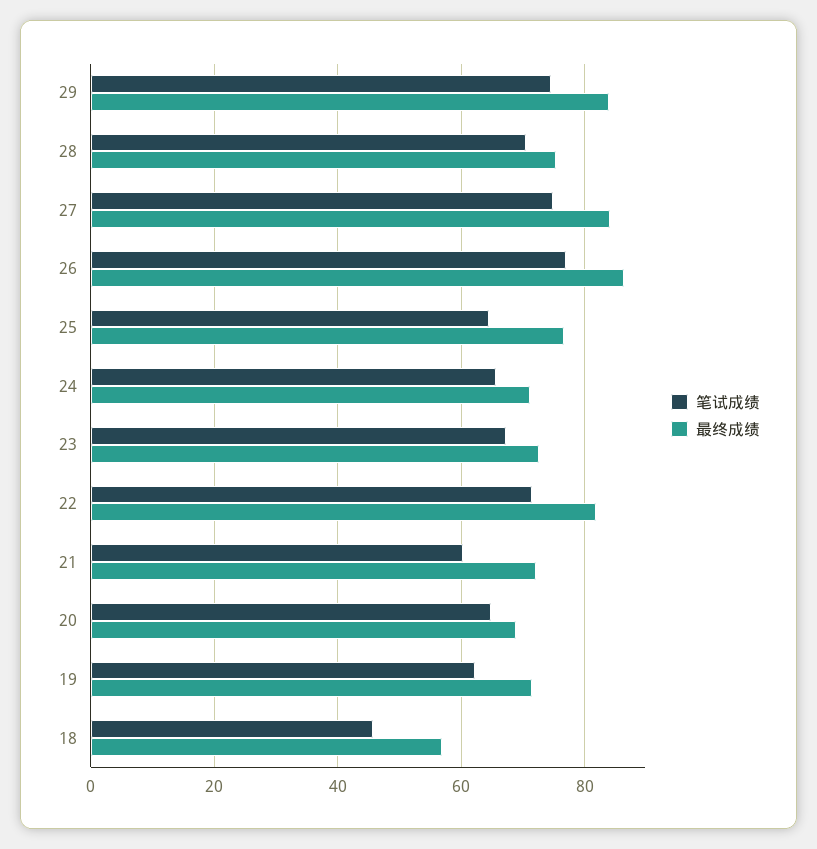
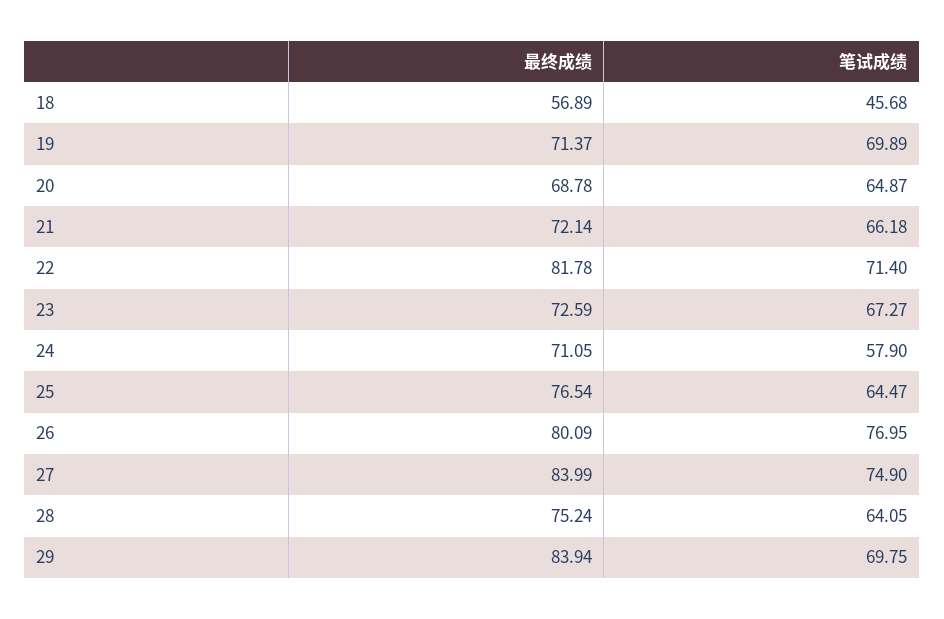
  {
    "笔试成绩": {
-     "29": 74,
+     "29": 69.75,
-     "28": 70,
+     "28": 64.05,
      "27": 74.9,
      "26": 76.95,
      "25": 64.47,
-     "24": 66,
+     "24": 57.9,
      "23": 67.27,
      "22": 71.4,
-     "21": 60,
+     "21": 66.18,
      "20": 64.87,
-     "19": 62,
+     "19": 69.89,
      "18": 45.68
    },
    "最终成绩": {
      "29": 83.94,
      "28": 75.24,
      "27": 83.99,
-     "26": 86,
+     "26": 80.09,
      "25": 76.54,
      "24": 71.05,
      "23": 72.59,
      "22": 81.78,
      "21": 72.14,
      "20": 68.78,
      "19": 71.37,
      "18": 56.89
    }
  }

